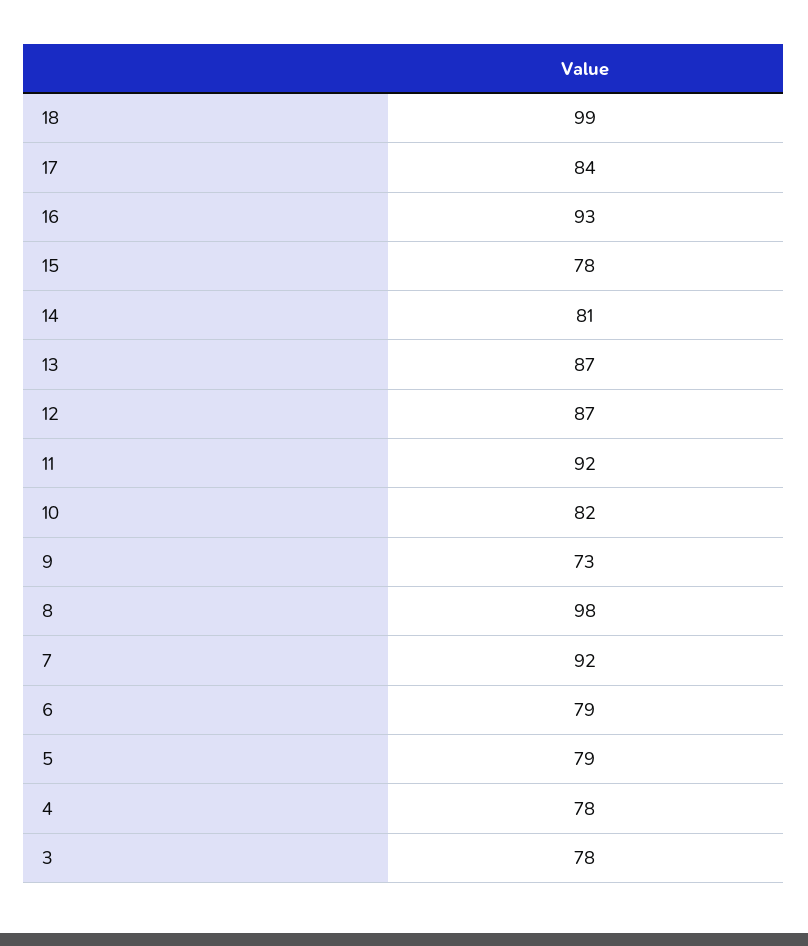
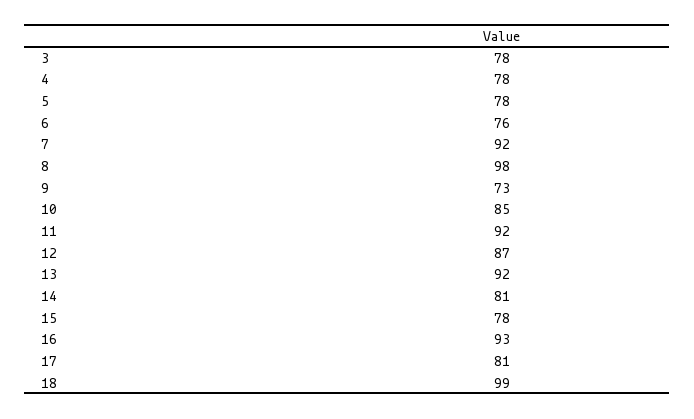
  {
    "18": 99,
-   "17": 84,
+   "17": 81,
    "16": 93,
    "15": 78,
    "14": 81,
-   "13": 87,
+   "13": 92,
    "12": 87,
    "11": 92,
-   "10": 82,
+   "10": 85,
    "9": 73,
    "8": 98,
    "7": 92,
-   "6": 79,
+   "6": 76,
-   "5": 79,
+   "5": 78,
    "4": 78,
    "3": 78
  }

